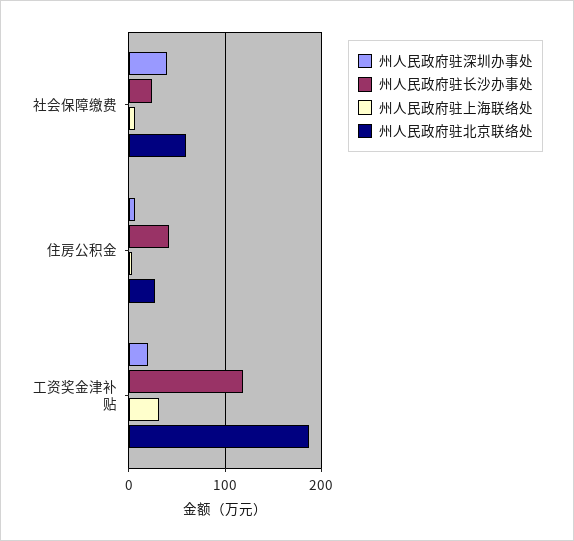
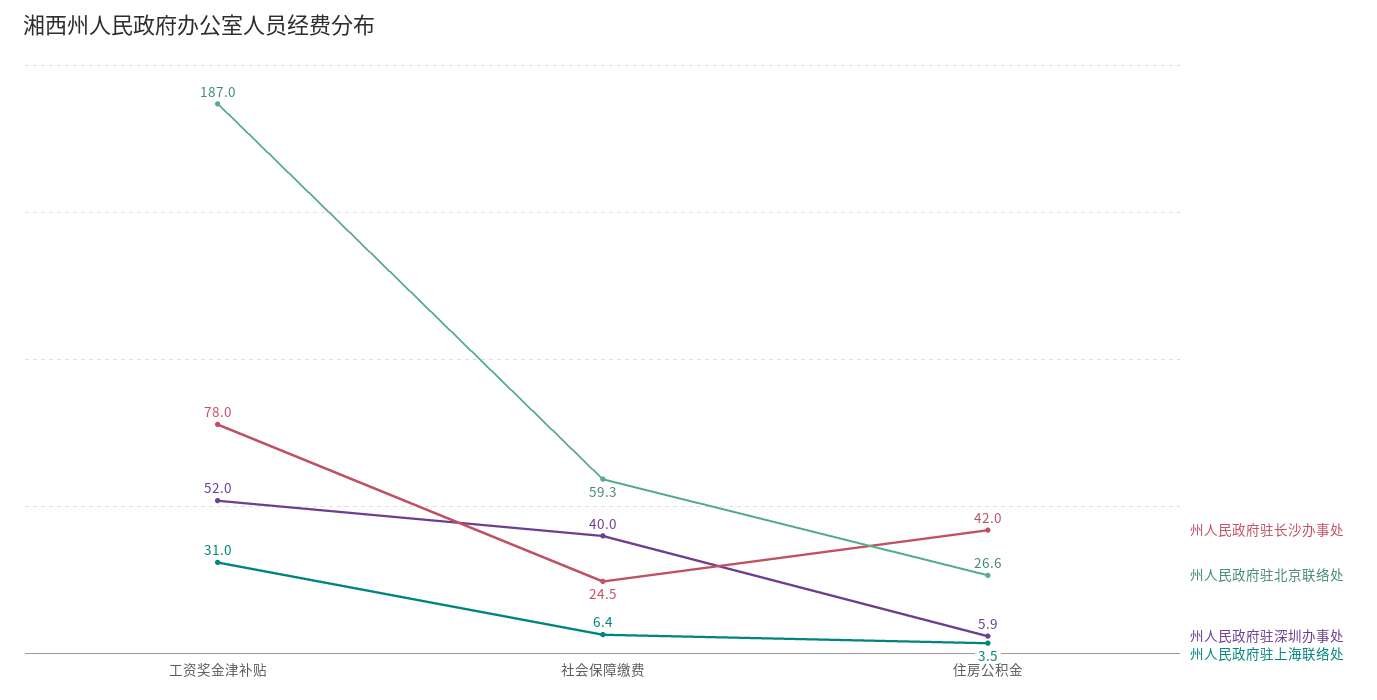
  {
    "州人民政府驻深圳办事处": {
      "社会保障缴费": 40,
      "住房公积金": 5.9,
-     "工资奖金津补贴": 20
+     "工资奖金津补贴": 52
    },
    "州人民政府驻长沙办事处": {
      "社会保障缴费": 24.5,
      "住房公积金": 42,
-     "工资奖金津补贴": 120
+     "工资奖金津补贴": 78
    },
    "州人民政府驻上海联络处": {
      "社会保障缴费": 6.4,
      "住房公积金": 3.5,
      "工资奖金津补贴": 31
    },
    "州人民政府驻北京联络处": {
      "社会保障缴费": 59.3,
      "住房公积金": 26.6,
      "工资奖金津补贴": 187
    }
  }

